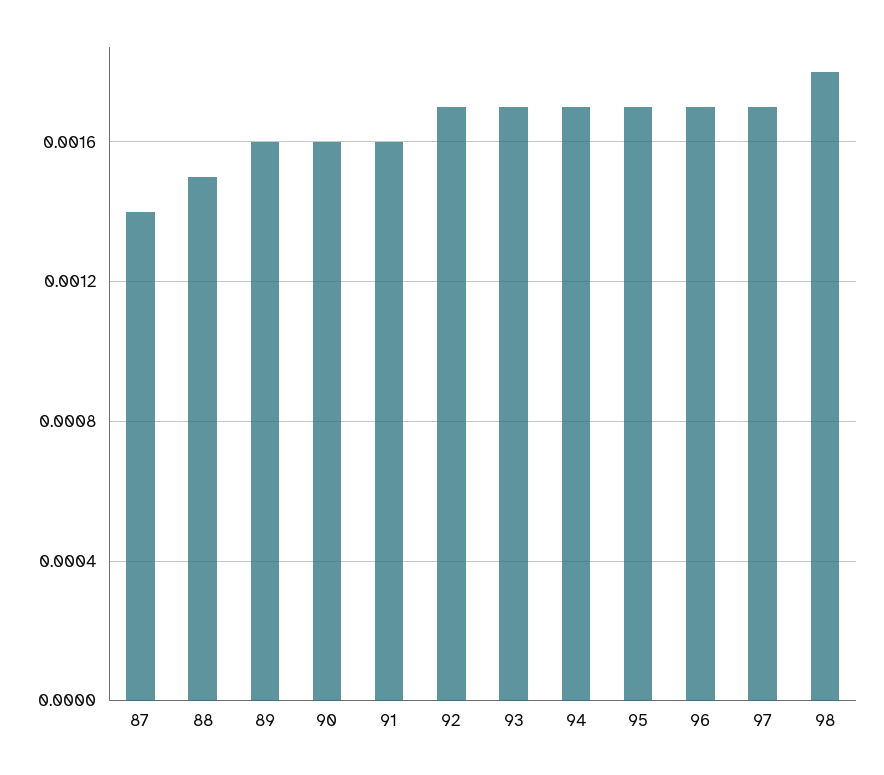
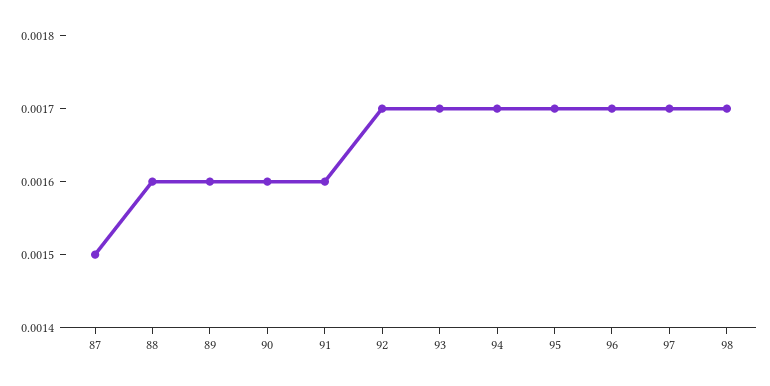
  {
-   "87": 0.0014,
+   "87": 0.0015,
-   "88": 0.0015,
+   "88": 0.0016,
    "89": 0.0016,
    "90": 0.0016,
    "91": 0.0016,
    "92": 0.0017,
    "93": 0.0017,
    "94": 0.0017,
    "95": 0.0017,
    "96": 0.0017,
    "97": 0.0017,
-   "98": 0.0018
+   "98": 0.0017
  }

